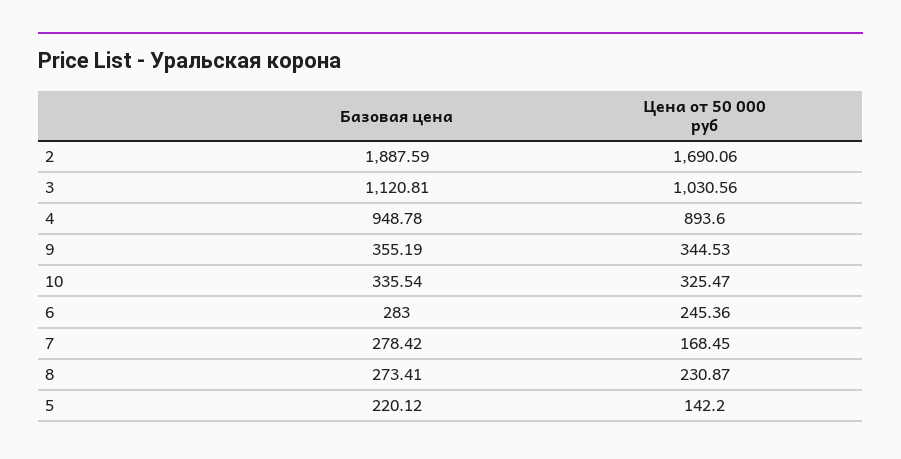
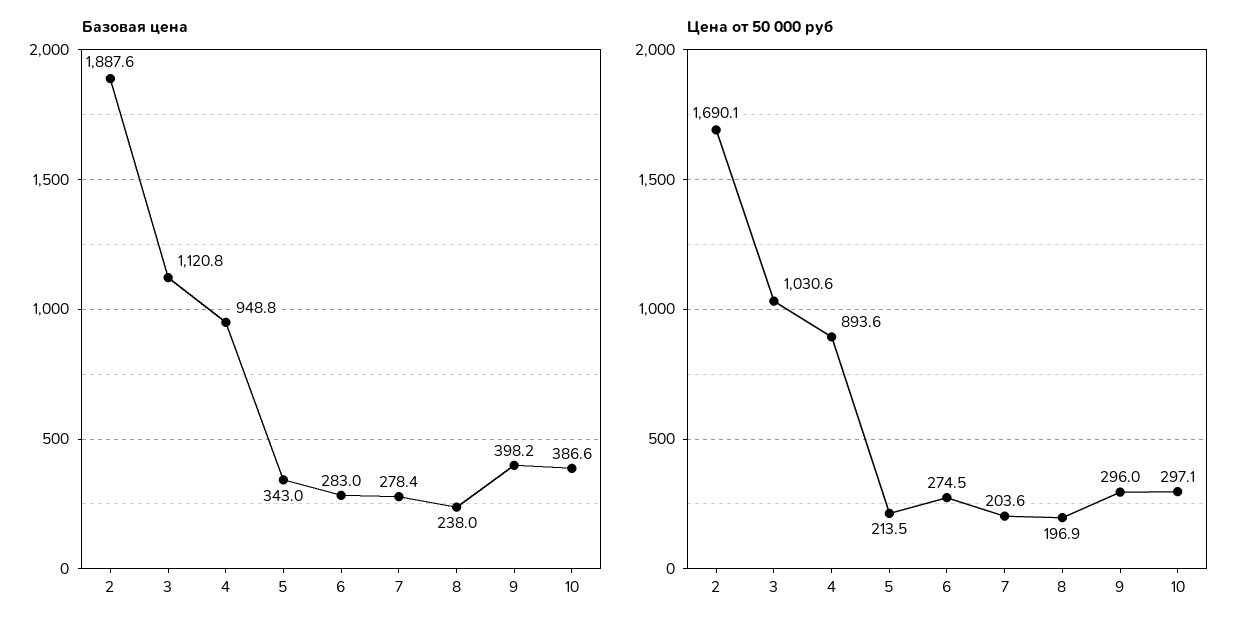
  {
    "Базовая цена": {
      "2": 1887.59,
      "3": 1120.81,
      "4": 948.78,
-     "9": 355.19,
+     "9": 398.2,
-     "10": 335.54,
+     "10": 386.6,
      "6": 283,
      "7": 278.42,
-     "8": 273.41,
+     "8": 238,
-     "5": 220.12
+     "5": 343
    },
    "Цена от 50 000 руб": {
      "2": 1690.06,
      "3": 1030.56,
      "4": 893.6,
-     "9": 344.53,
+     "9": 296,
-     "10": 325.47,
+     "10": 297.1,
-     "6": 245.36,
+     "6": 274.5,
-     "7": 168.45,
+     "7": 203.6,
-     "8": 230.87,
+     "8": 196.9,
-     "5": 142.2
+     "5": 213.5
    }
  }

